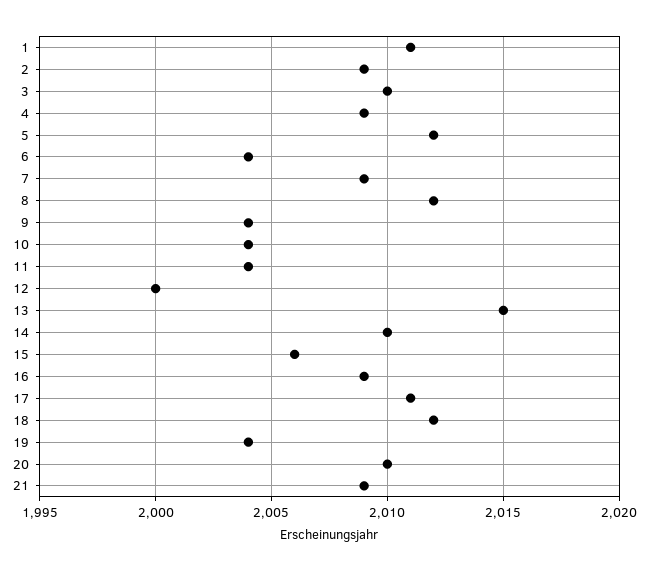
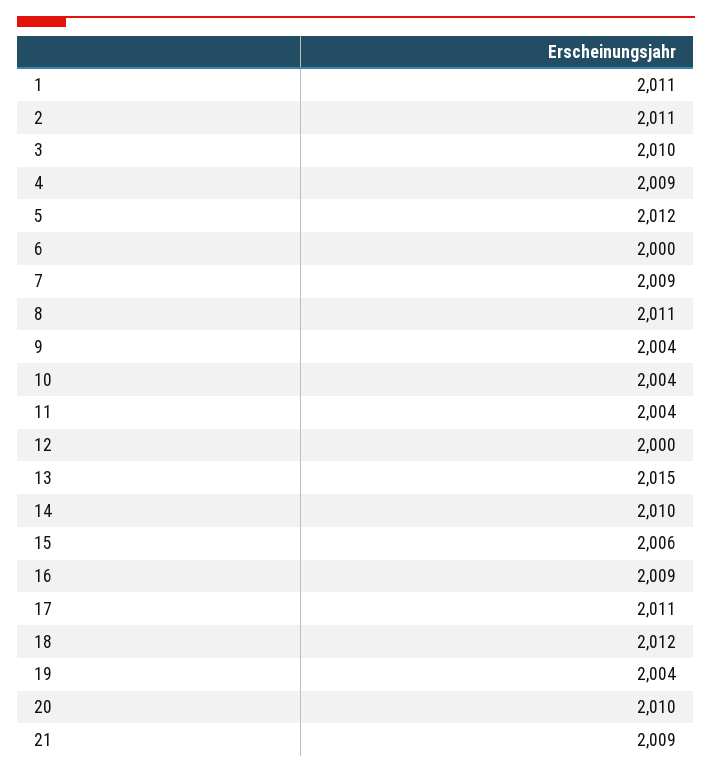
  {
    "1": 2011,
-   "2": 2009,
+   "2": 2011,
    "3": 2010,
    "4": 2009,
    "5": 2012,
-   "6": 2004,
+   "6": 2000,
    "7": 2009,
-   "8": 2012,
+   "8": 2011,
    "9": 2004,
    "10": 2004,
    "11": 2004,
    "12": 2000,
    "13": 2015,
    "14": 2010,
    "15": 2006,
    "16": 2009,
    "17": 2011,
    "18": 2012,
    "19": 2004,
    "20": 2010,
    "21": 2009
  }

